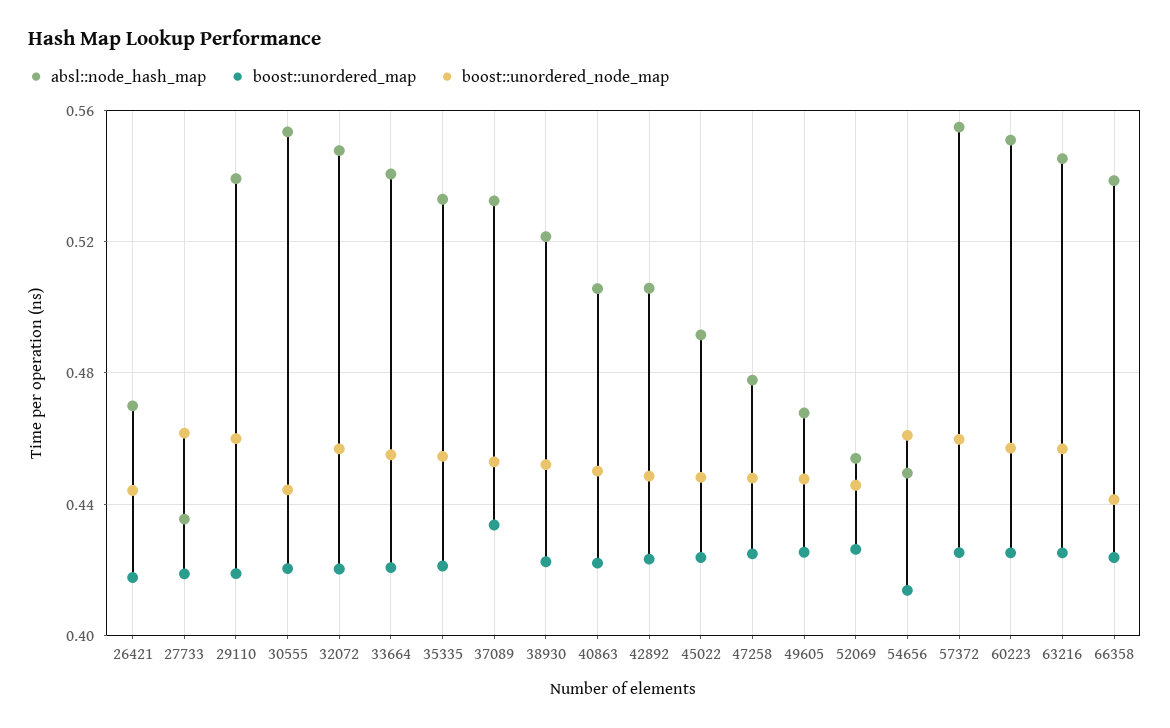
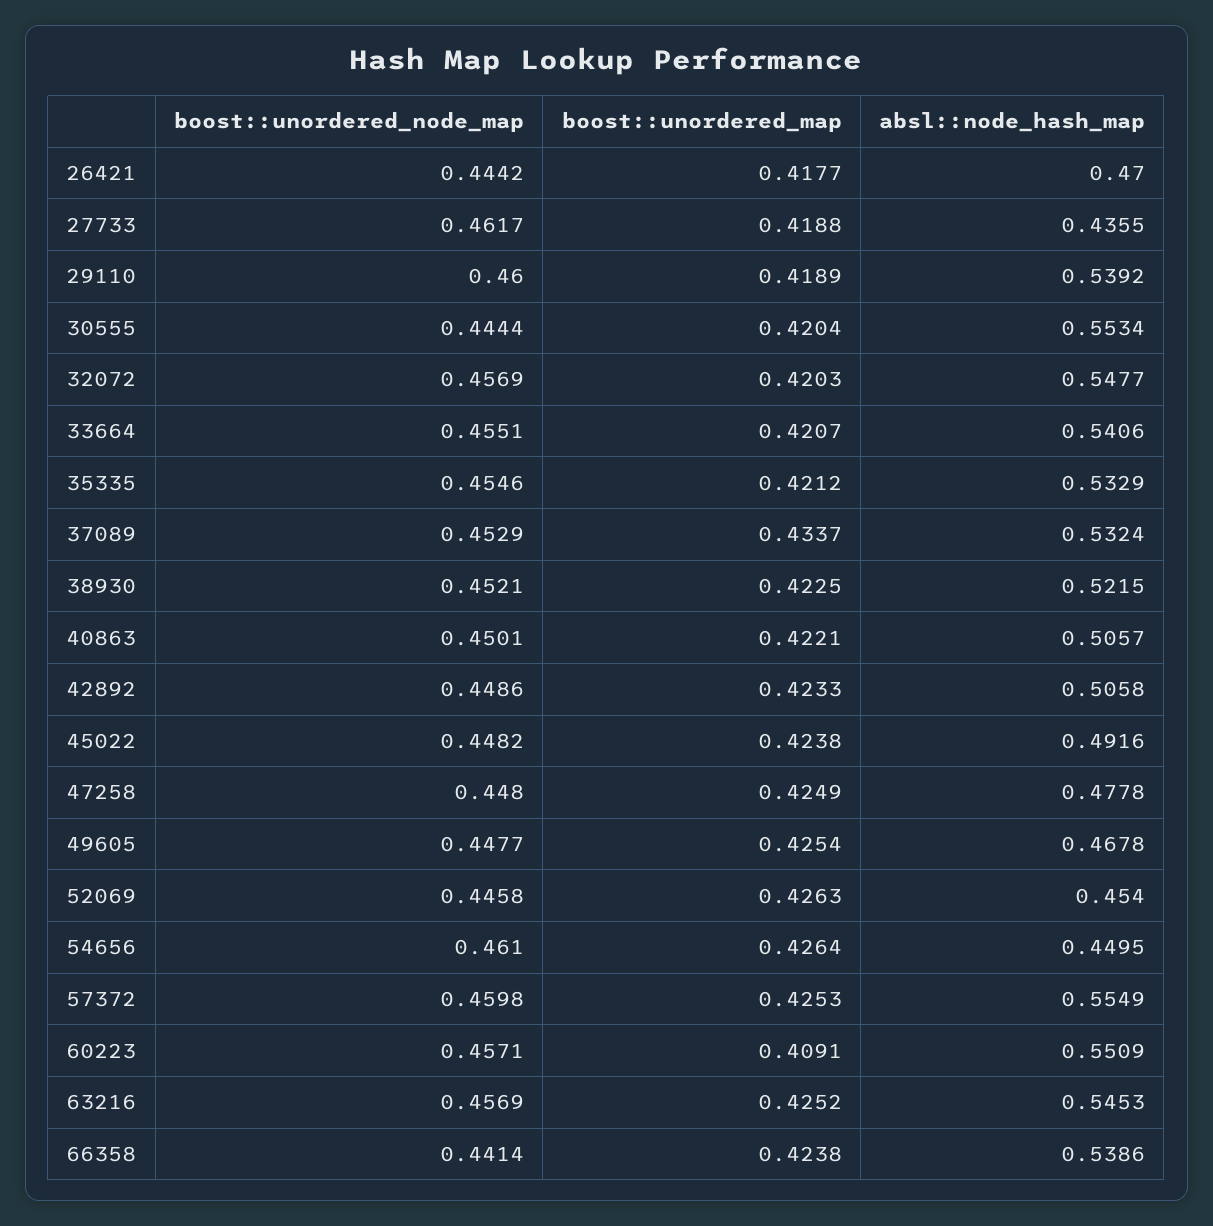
  {
    "absl::node_hash_map": {
      "26421": 0.47,
      "27733": 0.4355,
      "29110": 0.5392,
      "30555": 0.5534,
      "32072": 0.5477,
      "33664": 0.5406,
      "35335": 0.5329,
      "37089": 0.5324,
      "38930": 0.5215,
      "40863": 0.5057,
      "42892": 0.5058,
      "45022": 0.4916,
      "47258": 0.4778,
      "49605": 0.4678,
      "52069": 0.454,
      "54656": 0.4495,
      "57372": 0.5549,
      "60223": 0.5509,
      "63216": 0.5453,
      "66358": 0.5386
    },
    "boost::unordered_map": {
      "26421": 0.4177,
      "27733": 0.4188,
      "29110": 0.4189,
      "30555": 0.4204,
      "32072": 0.4203,
      "33664": 0.4207,
      "35335": 0.4212,
      "37089": 0.4337,
      "38930": 0.4225,
      "40863": 0.4221,
      "42892": 0.4233,
      "45022": 0.4238,
      "47258": 0.4249,
      "49605": 0.4254,
      "52069": 0.4263,
-     "54656": 0.415,
+     "54656": 0.4264,
      "57372": 0.4253,
-     "60223": 0.425,
+     "60223": 0.4091,
      "63216": 0.4252,
      "66358": 0.4238
    },
    "boost::unordered_node_map": {
      "26421": 0.4442,
      "27733": 0.4617,
      "29110": 0.46,
      "30555": 0.4444,
      "32072": 0.4569,
      "33664": 0.4551,
      "35335": 0.4546,
      "37089": 0.4529,
      "38930": 0.4521,
      "40863": 0.4501,
      "42892": 0.4486,
      "45022": 0.4482,
      "47258": 0.448,
      "49605": 0.4477,
      "52069": 0.4458,
      "54656": 0.461,
      "57372": 0.4598,
      "60223": 0.4571,
      "63216": 0.4569,
      "66358": 0.4414
    }
  }

